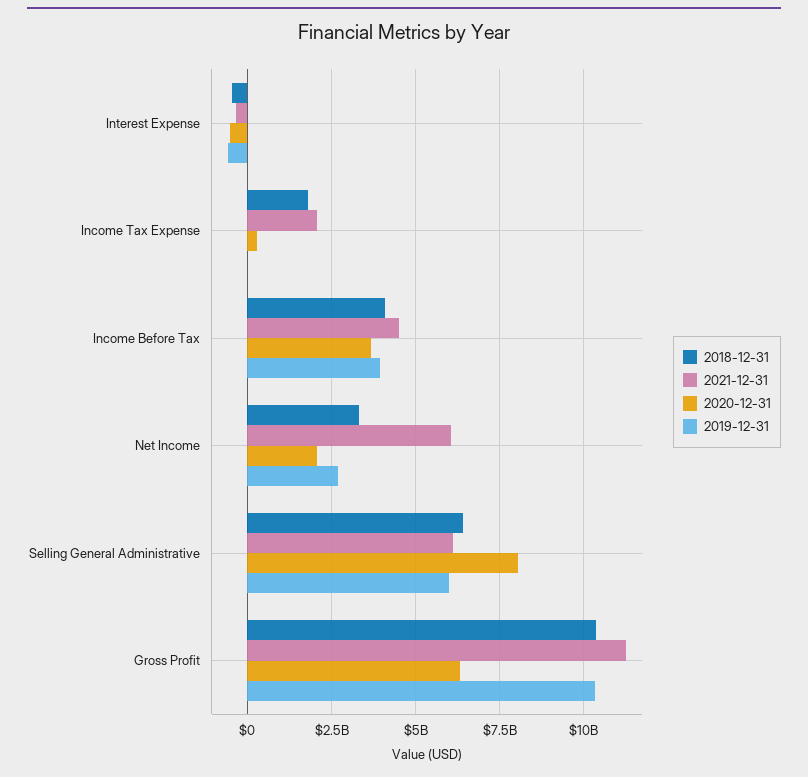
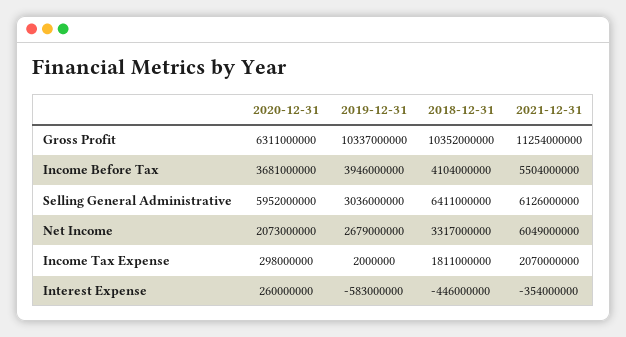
  {
    "2018-12-31": {
      "Interest Expense": -446000000,
      "Income Tax Expense": 1811000000,
      "Income Before Tax": 4104000000,
      "Net Income": 3317000000,
      "Selling General Administrative": 6411000000,
      "Gross Profit": 10352000000
    },
    "2021-12-31": {
      "Interest Expense": -354000000,
      "Income Tax Expense": 2070000000,
-     "Income Before Tax": 4500000000,
+     "Income Before Tax": 5504000000,
      "Net Income": 6049000000,
      "Selling General Administrative": 6126000000,
      "Gross Profit": 11254000000
    },
    "2020-12-31": {
-     "Interest Expense": -500000000,
+     "Interest Expense": 260000000,
      "Income Tax Expense": 298000000,
      "Income Before Tax": 3681000000,
      "Net Income": 2073000000,
-     "Selling General Administrative": 8000000000,
+     "Selling General Administrative": 5952000000,
      "Gross Profit": 6311000000
    },
    "2019-12-31": {
      "Interest Expense": -583000000,
      "Income Tax Expense": 2000000,
      "Income Before Tax": 3946000000,
      "Net Income": 2679000000,
-     "Selling General Administrative": 6000000000,
+     "Selling General Administrative": 3036000000,
      "Gross Profit": 10337000000
    }
  }

